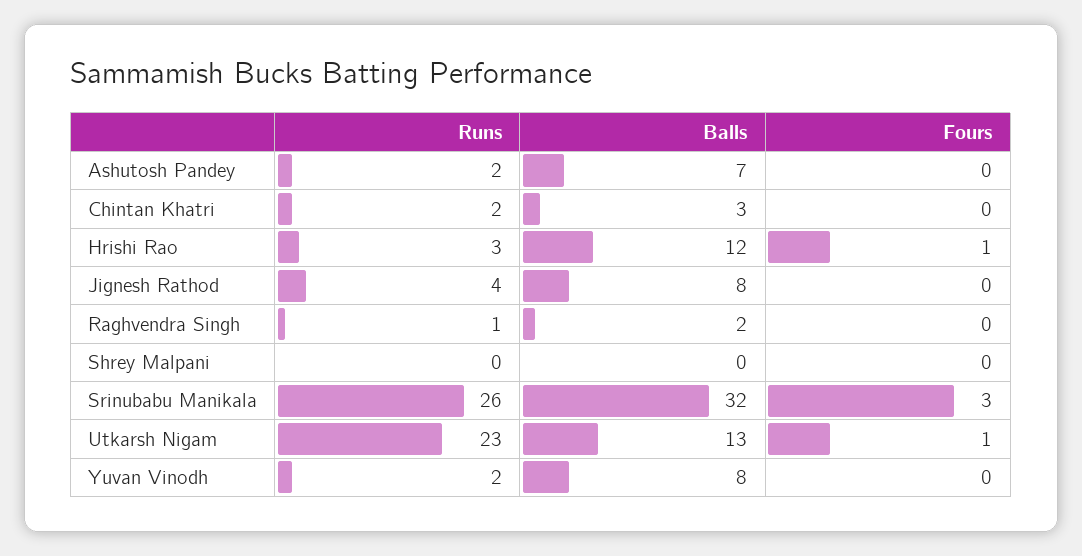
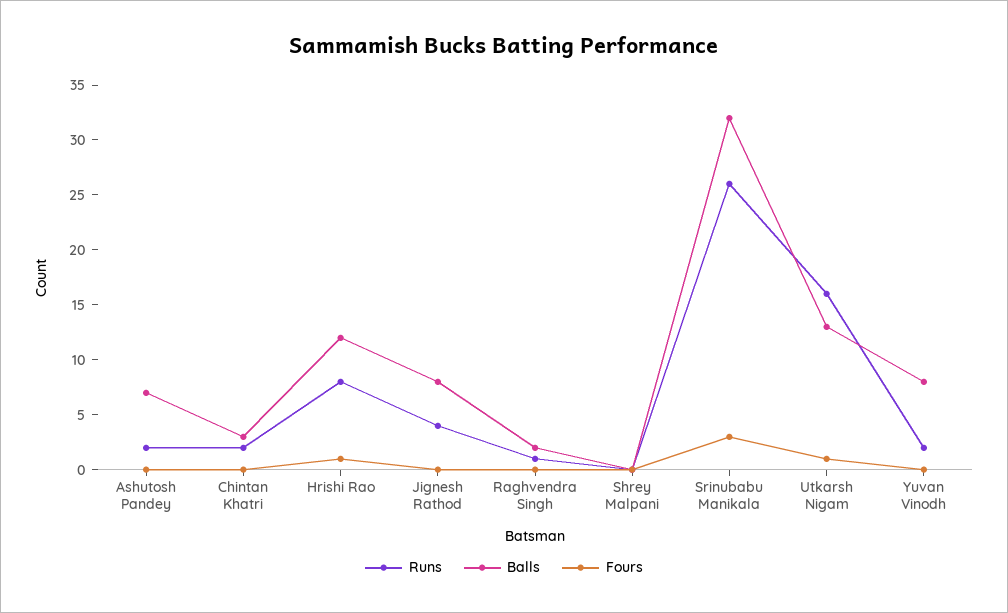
  {
    "Runs": {
      "Ashutosh Pandey": 2,
      "Chintan Khatri": 2,
-     "Hrishi Rao": 3,
+     "Hrishi Rao": 8,
      "Jignesh Rathod": 4,
      "Raghvendra Singh": 1,
      "Shrey Malpani": 0,
      "Srinubabu Manikala": 26,
-     "Utkarsh Nigam": 23,
+     "Utkarsh Nigam": 16,
      "Yuvan Vinodh": 2
    },
    "Balls": {
      "Ashutosh Pandey": 7,
      "Chintan Khatri": 3,
      "Hrishi Rao": 12,
      "Jignesh Rathod": 8,
      "Raghvendra Singh": 2,
      "Shrey Malpani": 0,
      "Srinubabu Manikala": 32,
      "Utkarsh Nigam": 13,
      "Yuvan Vinodh": 8
    },
    "Fours": {
      "Ashutosh Pandey": 0,
      "Chintan Khatri": 0,
      "Hrishi Rao": 1,
      "Jignesh Rathod": 0,
      "Raghvendra Singh": 0,
      "Shrey Malpani": 0,
      "Srinubabu Manikala": 3,
      "Utkarsh Nigam": 1,
      "Yuvan Vinodh": 0
    }
  }

